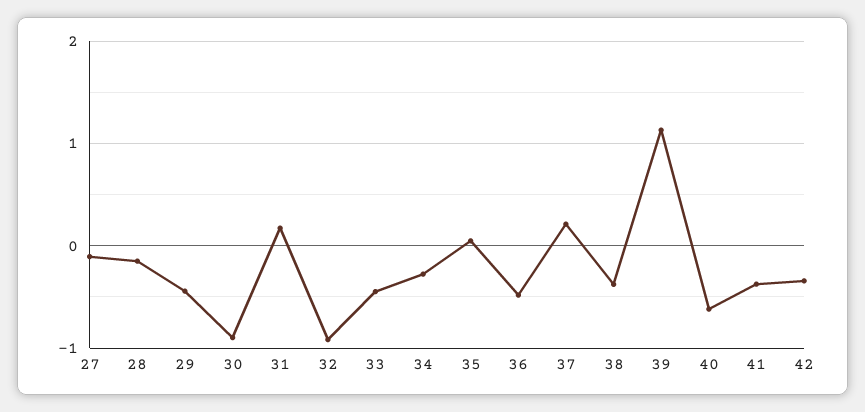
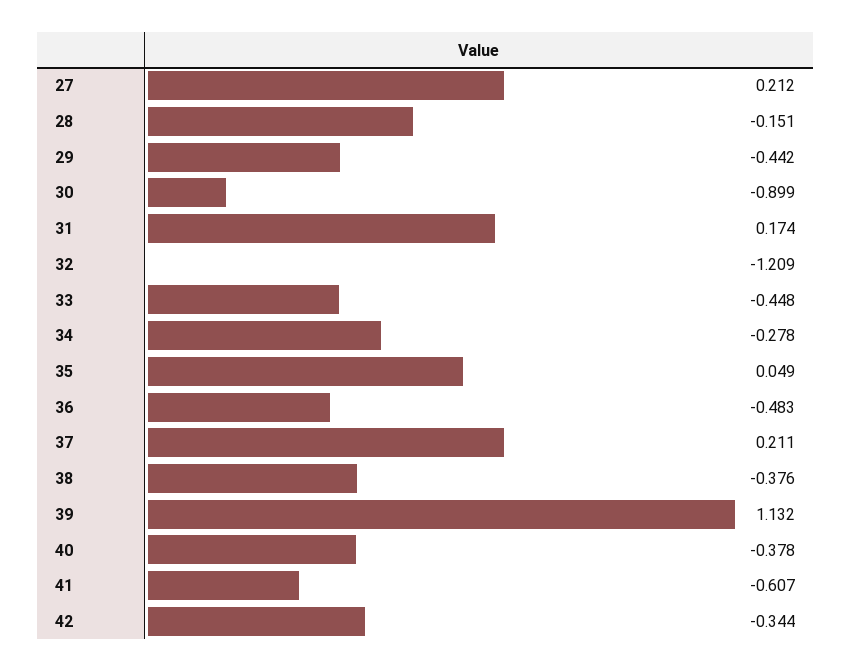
  {
-   "27": -0.1,
+   "27": 0.212,
    "28": -0.151,
    "29": -0.442,
    "30": -0.899,
    "31": 0.174,
-   "32": -0.9,
+   "32": -1.209,
    "33": -0.448,
    "34": -0.278,
    "35": 0.049,
    "36": -0.483,
    "37": 0.211,
    "38": -0.376,
    "39": 1.132,
-   "40": -0.6,
+   "40": -0.378,
-   "41": -0.4,
+   "41": -0.607,
    "42": -0.344
  }

